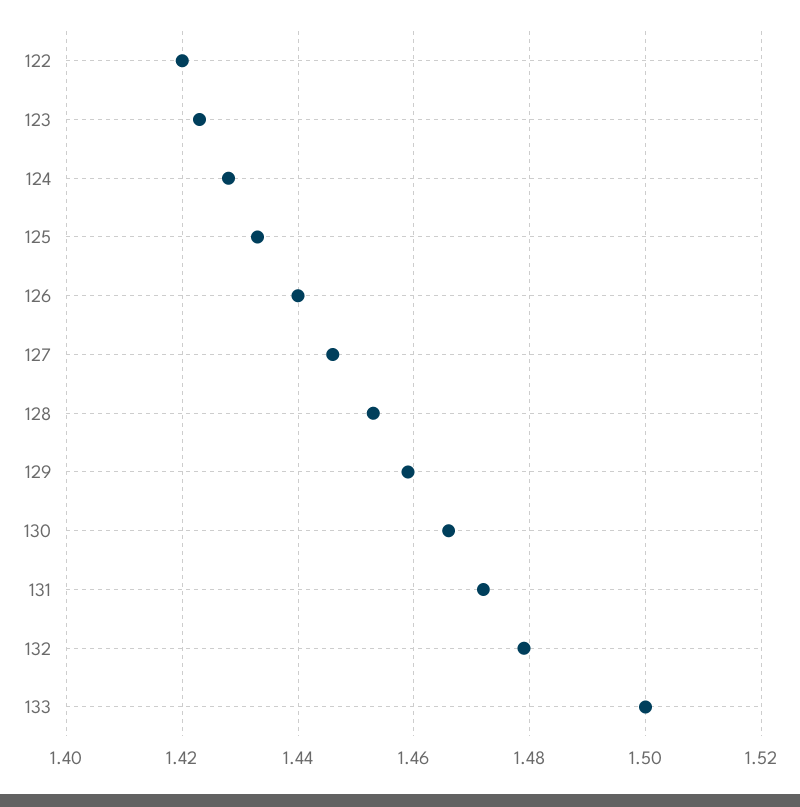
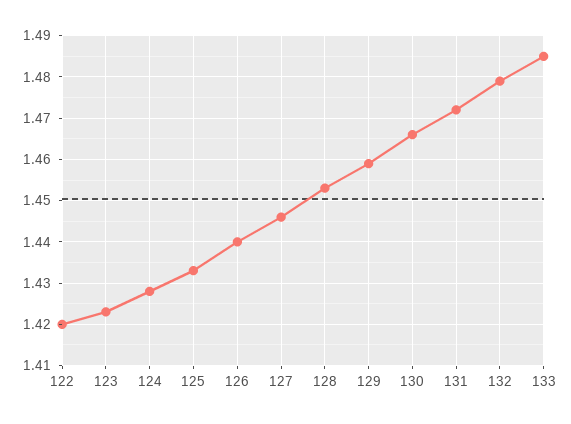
  {
    "122": 1.42,
    "123": 1.425,
    "124": 1.43,
    "125": 1.435,
    "126": 1.44,
    "127": 1.445,
    "128": 1.455,
    "129": 1.46,
    "130": 1.465,
    "131": 1.47,
    "132": 1.48,
-   "133": 1.5
+   "133": 1.485
  }

